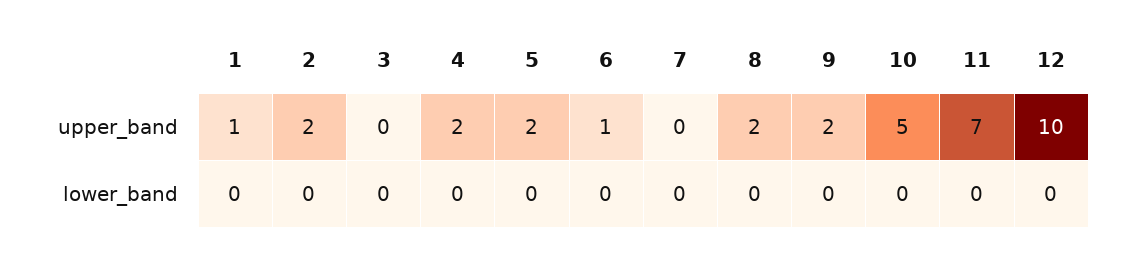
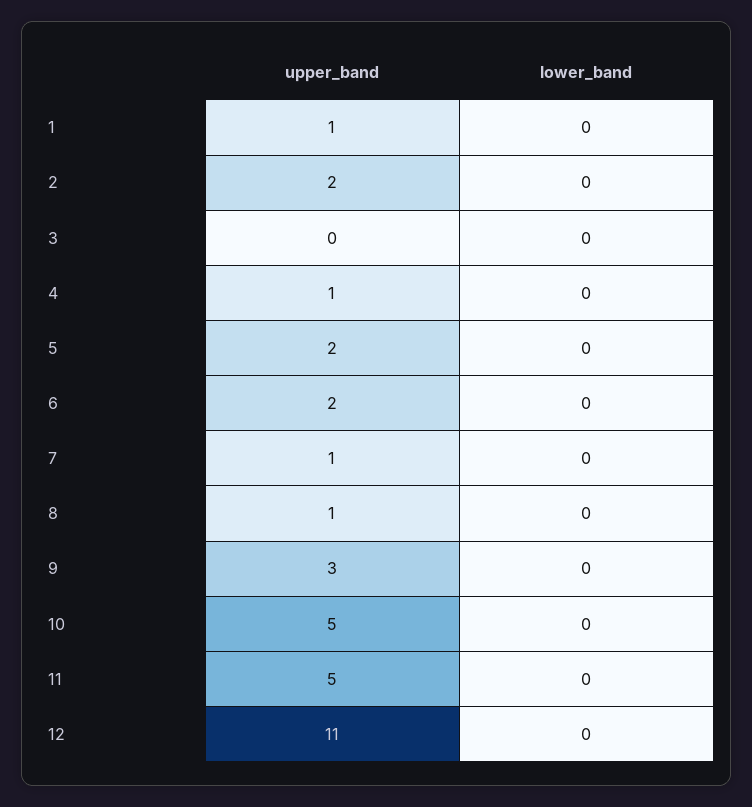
  {
    "1": {
      "upper_band": 1,
      "lower_band": 0
    },
    "2": {
      "upper_band": 2,
      "lower_band": 0
    },
    "3": {
      "upper_band": 0,
      "lower_band": 0
    },
    "4": {
-     "upper_band": 2,
+     "upper_band": 1,
      "lower_band": 0
    },
    "5": {
      "upper_band": 2,
      "lower_band": 0
    },
    "6": {
-     "upper_band": 1,
+     "upper_band": 2,
      "lower_band": 0
    },
    "7": {
-     "upper_band": 0,
+     "upper_band": 1,
      "lower_band": 0
    },
    "8": {
-     "upper_band": 2,
+     "upper_band": 1,
      "lower_band": 0
    },
    "9": {
-     "upper_band": 2,
+     "upper_band": 3,
      "lower_band": 0
    },
    "10": {
      "upper_band": 5,
      "lower_band": 0
    },
    "11": {
-     "upper_band": 7,
+     "upper_band": 5,
      "lower_band": 0
    },
    "12": {
-     "upper_band": 10,
+     "upper_band": 11,
      "lower_band": 0
    }
  }

